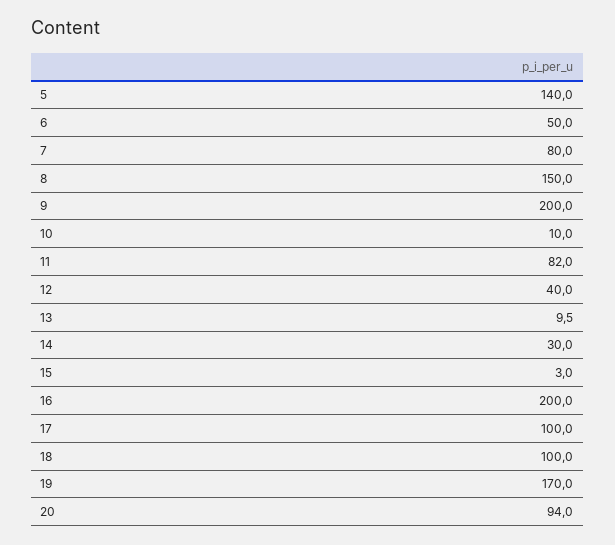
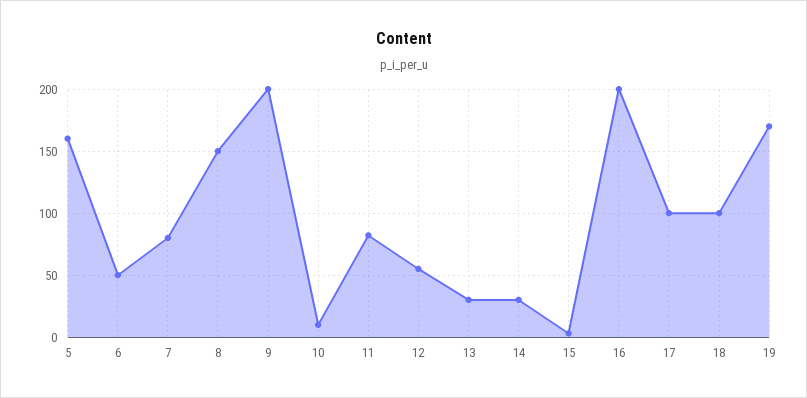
  {
-   "5": 140,
+   "5": 160,
    "6": 50,
    "7": 80,
    "8": 150,
    "9": 200,
    "10": 10,
    "11": 82,
-   "12": 40,
+   "12": 55,
-   "13": 9.5,
+   "13": 30,
    "14": 30,
    "15": 3,
    "16": 200,
    "17": 100,
    "18": 100,
-   "19": 170,
+   "19": 170
-   "20": 94
  }

